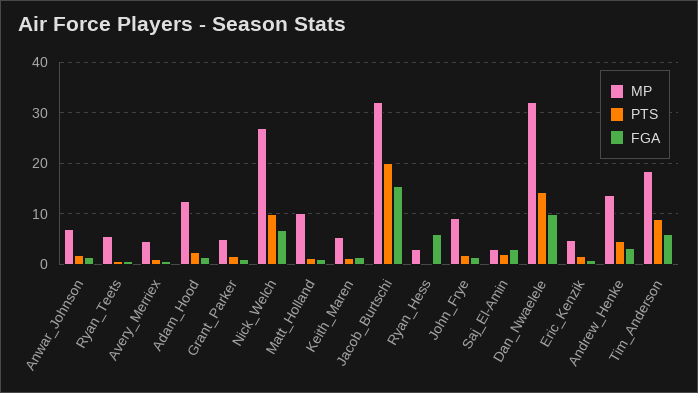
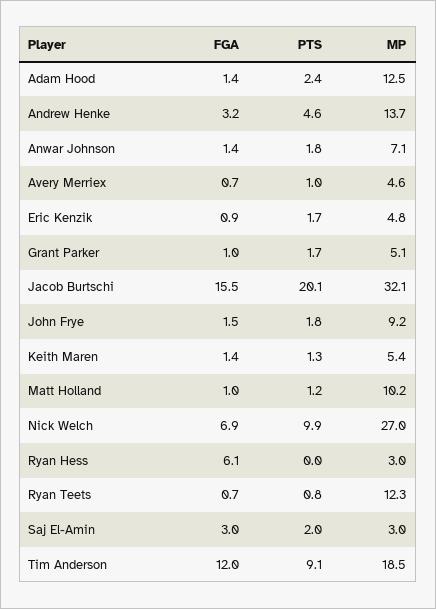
  {
    "MP": {
      "Anwar_Johnson": 7.1,
-     "Ryan_Teets": 6,
+     "Ryan_Teets": 12.3,
      "Avery_Merriex": 4.6,
      "Adam_Hood": 12.5,
      "Grant_Parker": 5.1,
      "Nick_Welch": 27,
      "Matt_Holland": 10.2,
      "Keith_Maren": 5.4,
      "Jacob_Burtschi": 32.1,
      "Ryan_Hess": 3,
      "John_Frye": 9.2,
      "Saj_El-Amin": 3,
-     "Dan_Nwaelele": 32,
      "Eric_Kenzik": 4.8,
      "Andrew_Henke": 13.7,
      "Tim_Anderson": 18.5
    },
    "PTS": {
      "Anwar_Johnson": 1.8,
      "Ryan_Teets": 0.8,
      "Avery_Merriex": 1,
      "Adam_Hood": 2.4,
      "Grant_Parker": 1.7,
      "Nick_Welch": 9.9,
      "Matt_Holland": 1.2,
      "Keith_Maren": 1.3,
      "Jacob_Burtschi": 20.1,
      "Ryan_Hess": 0,
      "John_Frye": 1.8,
      "Saj_El-Amin": 2,
-     "Dan_Nwaelele": 14,
      "Eric_Kenzik": 1.7,
      "Andrew_Henke": 4.6,
      "Tim_Anderson": 9.1
    },
    "FGA": {
      "Anwar_Johnson": 1.4,
      "Ryan_Teets": 0.7,
      "Avery_Merriex": 0.7,
      "Adam_Hood": 1.4,
      "Grant_Parker": 1,
      "Nick_Welch": 6.9,
      "Matt_Holland": 1,
      "Keith_Maren": 1.4,
      "Jacob_Burtschi": 15.5,
      "Ryan_Hess": 6.1,
      "John_Frye": 1.5,
      "Saj_El-Amin": 3,
-     "Dan_Nwaelele": 10,
      "Eric_Kenzik": 0.9,
      "Andrew_Henke": 3.2,
-     "Tim_Anderson": 6
+     "Tim_Anderson": 12
    }
  }

